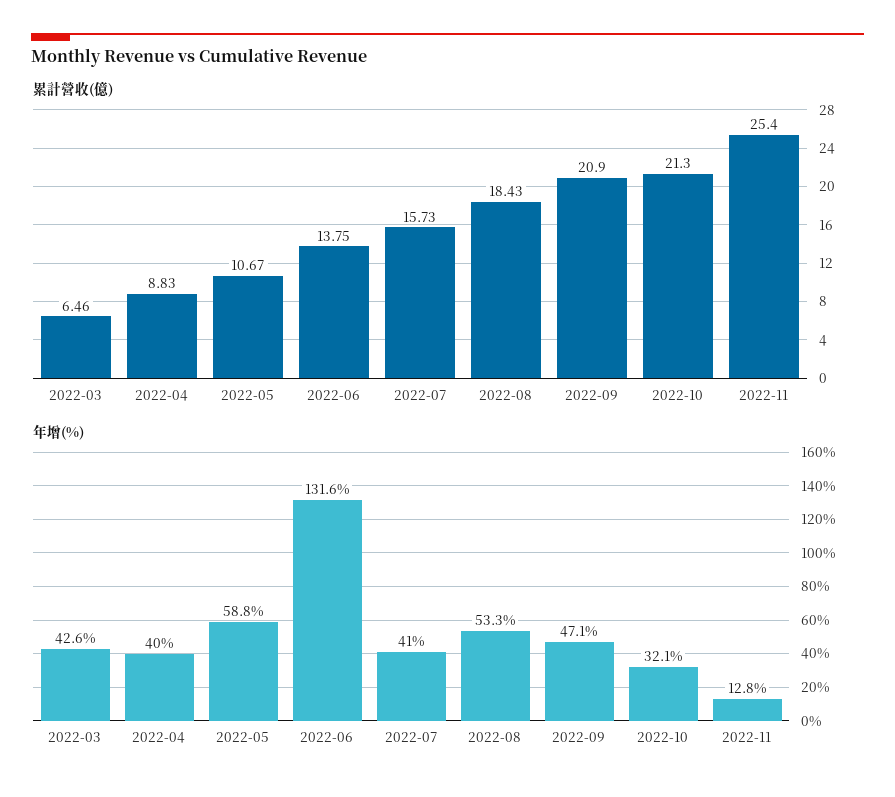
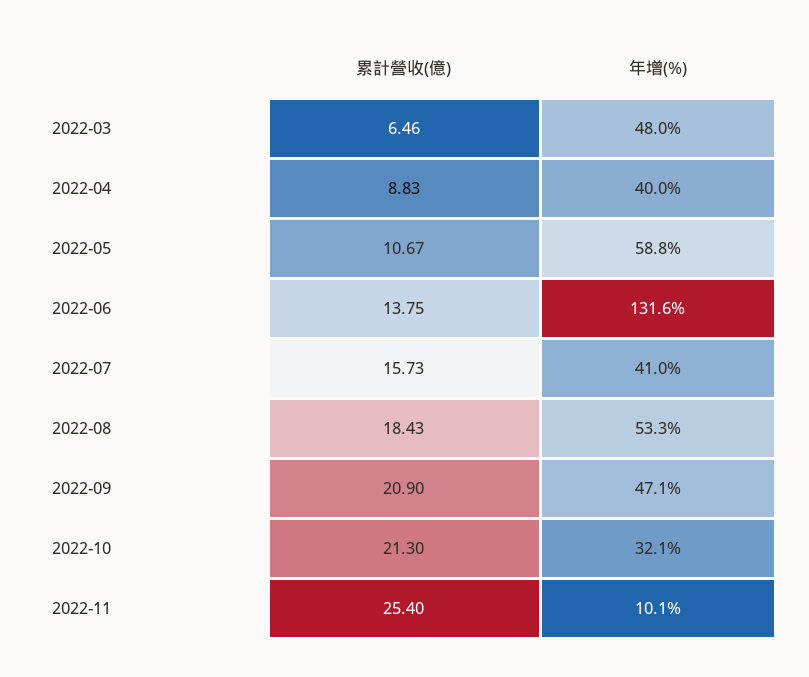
  {
    "累計營收(億)": {
      "2022-03": 6.46,
      "2022-04": 8.83,
      "2022-05": 10.67,
      "2022-06": 13.75,
      "2022-07": 15.73,
      "2022-08": 18.43,
      "2022-09": 20.9,
      "2022-10": 21.3,
      "2022-11": 25.4
    },
    "年增(%)": {
-     "2022-03": 42.6,
+     "2022-03": 48,
      "2022-04": 40,
      "2022-05": 58.8,
      "2022-06": 131.6,
      "2022-07": 41,
      "2022-08": 53.3,
      "2022-09": 47.1,
      "2022-10": 32.1,
-     "2022-11": 12.8
+     "2022-11": 10.1
    }
  }

